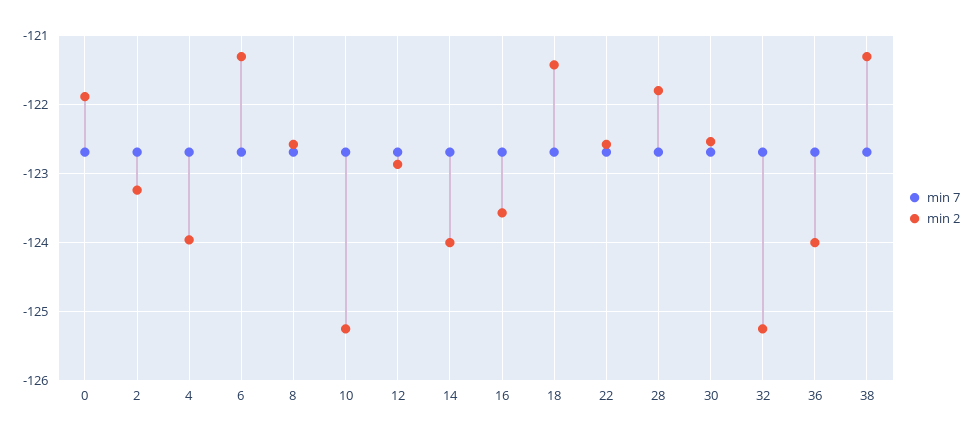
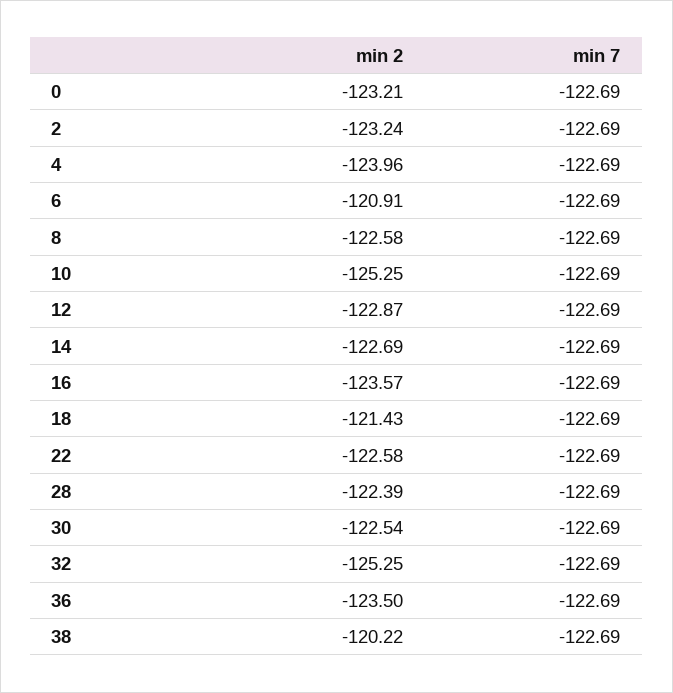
  {
    "min 7": {
      "0": -122.69,
      "2": -122.69,
      "4": -122.69,
      "6": -122.69,
      "8": -122.69,
      "10": -122.69,
      "12": -122.69,
      "14": -122.69,
      "16": -122.69,
      "18": -122.69,
      "22": -122.69,
      "28": -122.69,
      "30": -122.69,
      "32": -122.69,
      "36": -122.69,
      "38": -122.69
    },
    "min 2": {
-     "0": -121.9,
+     "0": -123.21,
      "2": -123.24,
      "4": -123.96,
-     "6": -121.3,
+     "6": -120.91,
      "8": -122.58,
      "10": -125.25,
      "12": -122.87,
-     "14": -124,
+     "14": -122.69,
      "16": -123.57,
      "18": -121.43,
      "22": -122.58,
-     "28": -121.8,
+     "28": -122.39,
      "30": -122.54,
      "32": -125.25,
-     "36": -124,
+     "36": -123.5,
-     "38": -121.3
+     "38": -120.22
    }
  }

